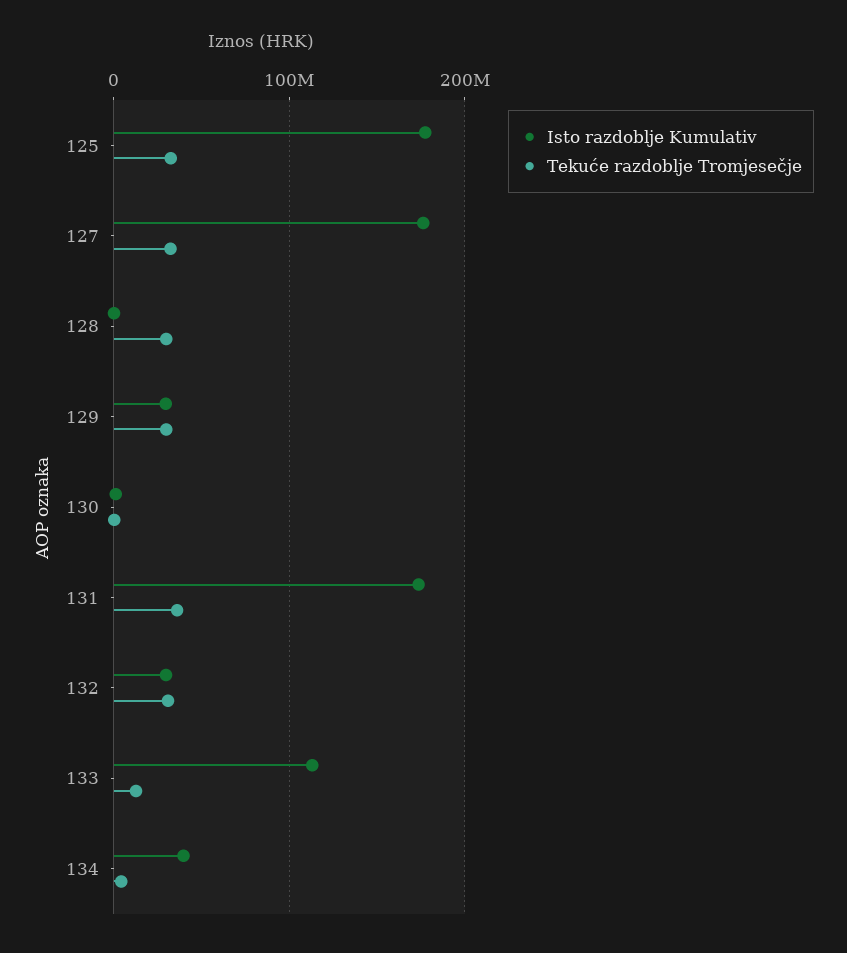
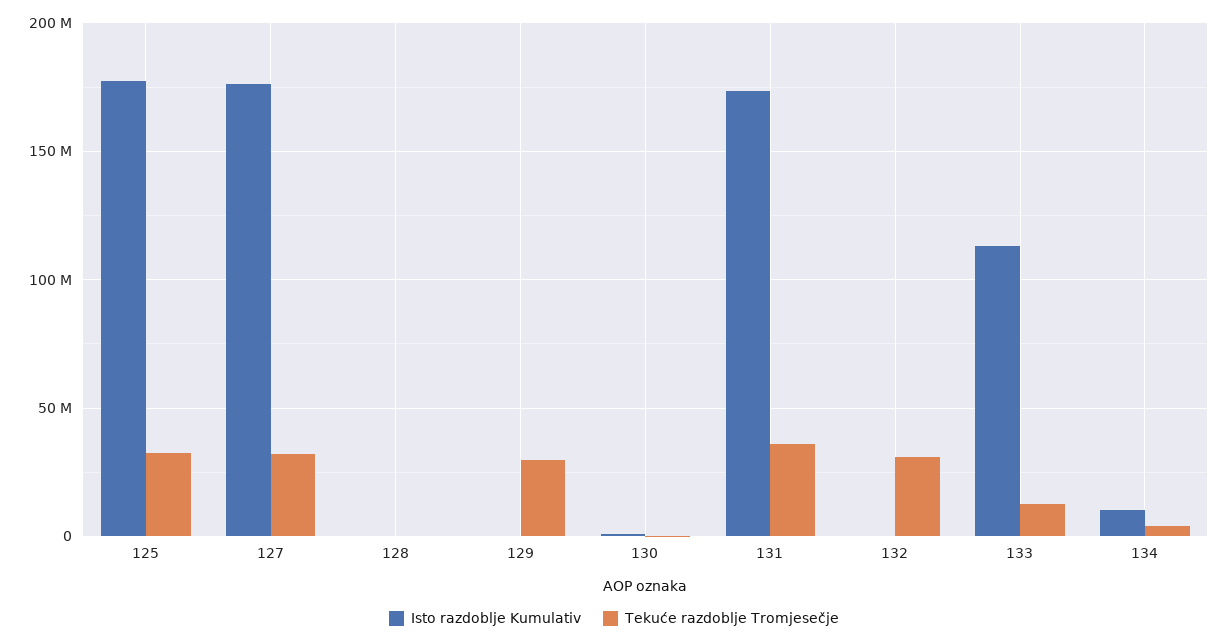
  {
    "Isto razdoblje Kumulativ": {
      "125": 175000000,
      "127": 175000000,
      "128": 0,
-     "129": 30000000,
+     "129": 0,
      "130": 0,
      "131": 175000000,
-     "132": 30000000,
+     "132": 0,
      "133": 115000000,
-     "134": 40000000
+     "134": 10000000
    },
    "Tekuće razdoblje Tromjesečje": {
      "125": 30000000,
      "127": 30000000,
-     "128": 30000000,
+     "128": 0,
      "129": 30000000,
      "130": 0,
      "131": 35000000,
      "132": 30000000,
      "133": 15000000,
      "134": 5000000
    }
  }

